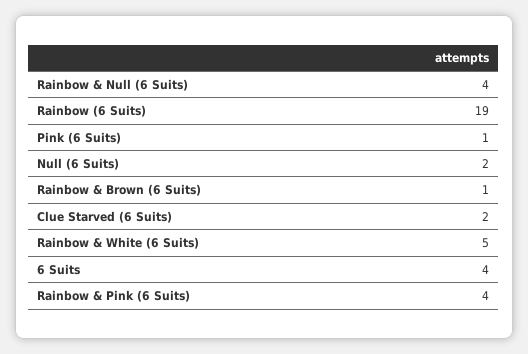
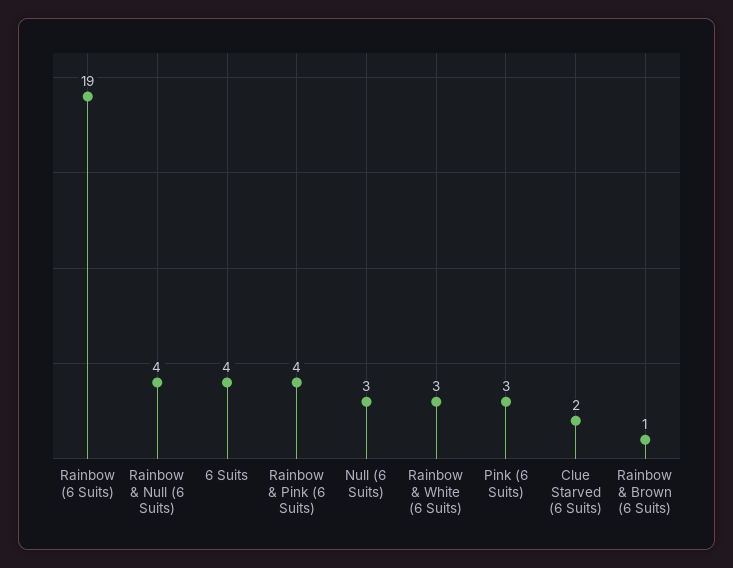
  {
    "Rainbow & Null (6 Suits)": 4,
    "Rainbow (6 Suits)": 19,
-   "Pink (6 Suits)": 1,
+   "Pink (6 Suits)": 3,
-   "Null (6 Suits)": 2,
+   "Null (6 Suits)": 3,
    "Rainbow & Brown (6 Suits)": 1,
    "Clue Starved (6 Suits)": 2,
-   "Rainbow & White (6 Suits)": 5,
+   "Rainbow & White (6 Suits)": 3,
    "6 Suits": 4,
    "Rainbow & Pink (6 Suits)": 4
  }

